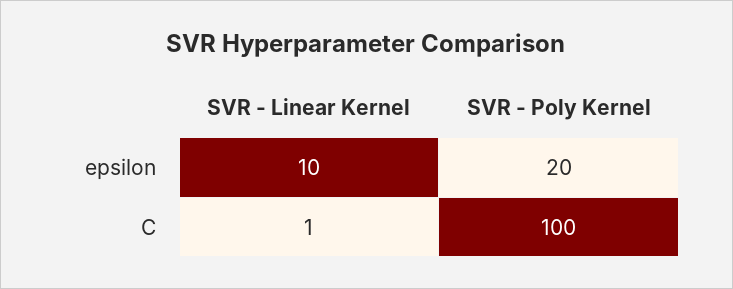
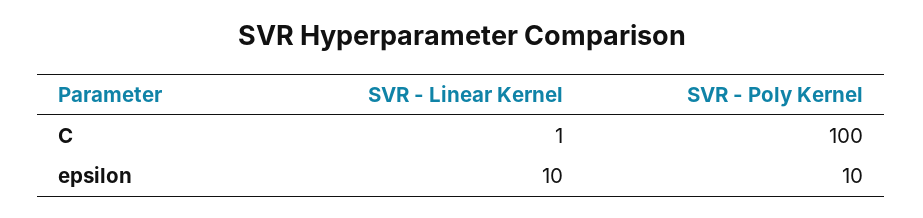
  {
    "SVR - Linear Kernel": {
      "epsilon": 10,
      "C": 1
    },
    "SVR - Poly Kernel": {
-     "epsilon": 20,
+     "epsilon": 10,
      "C": 100
    }
  }

